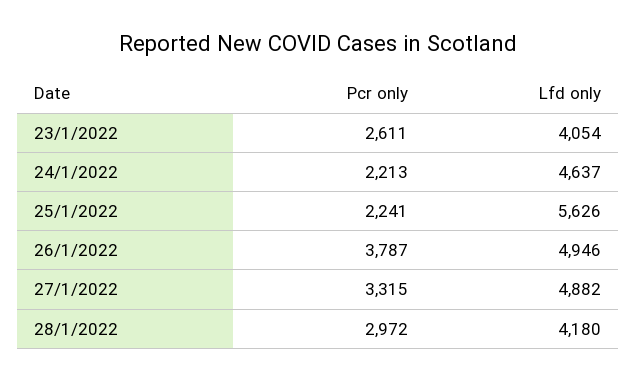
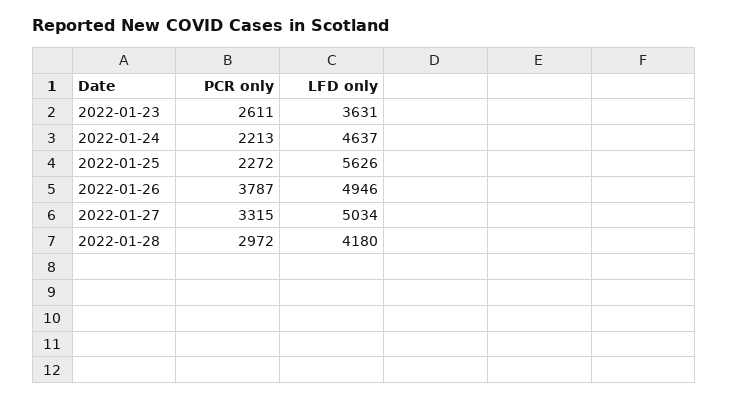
  {
    "Pcr only": {
      "23/1/2022": 2611,
      "24/1/2022": 2213,
-     "25/1/2022": 2241,
+     "25/1/2022": 2272,
      "26/1/2022": 3787,
      "27/1/2022": 3315,
      "28/1/2022": 2972
    },
    "Lfd only": {
-     "23/1/2022": 4054,
+     "23/1/2022": 3631,
      "24/1/2022": 4637,
      "25/1/2022": 5626,
      "26/1/2022": 4946,
-     "27/1/2022": 4882,
+     "27/1/2022": 5034,
      "28/1/2022": 4180
    }
  }

